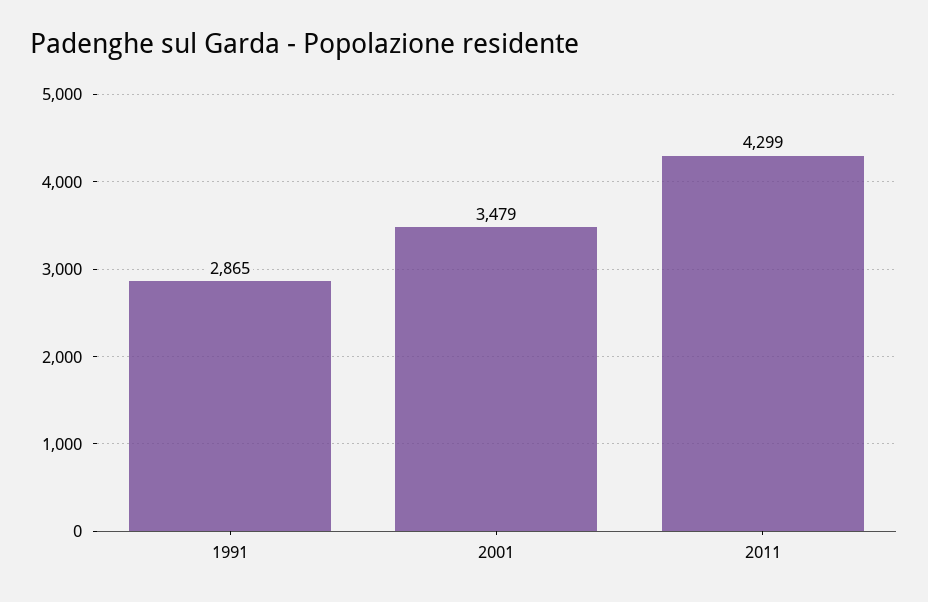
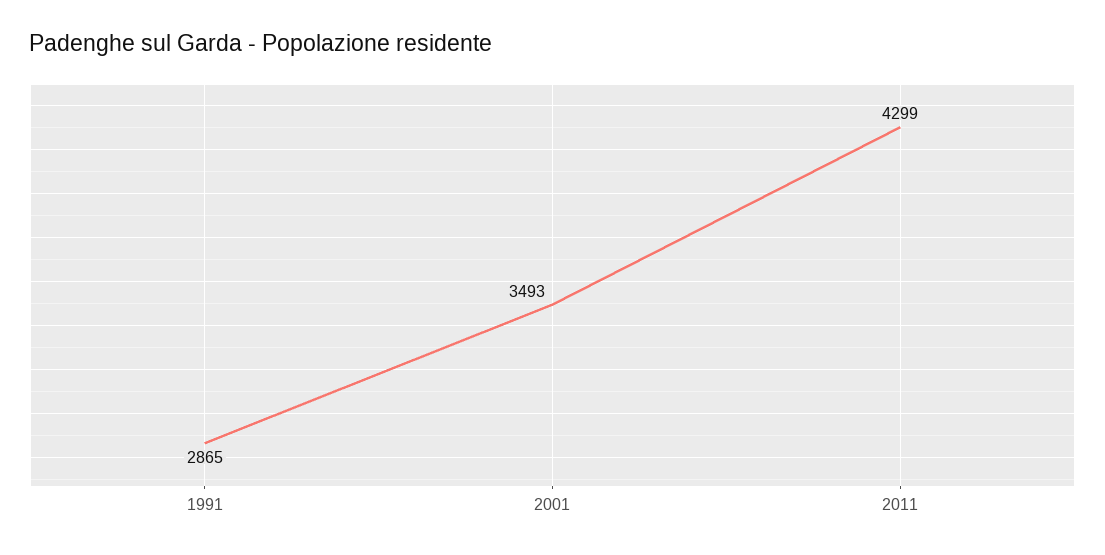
  {
    "1991": 2865,
-   "2001": 3479,
+   "2001": 3493,
    "2011": 4299
  }

